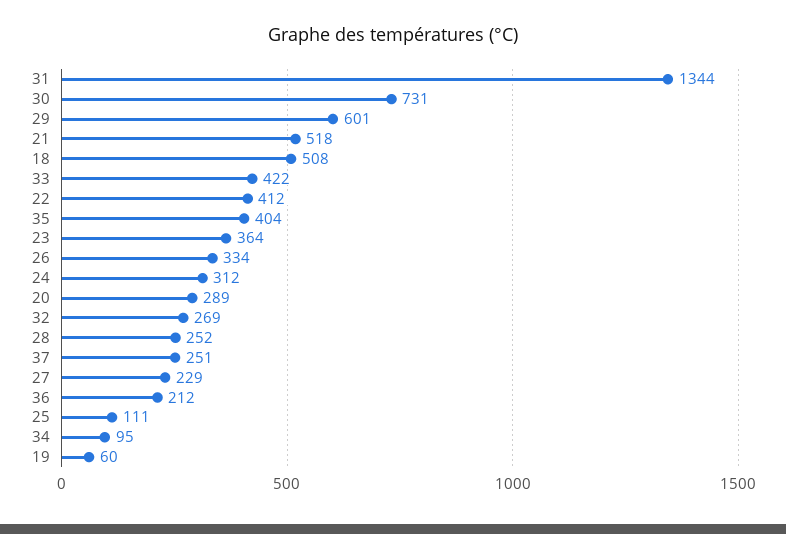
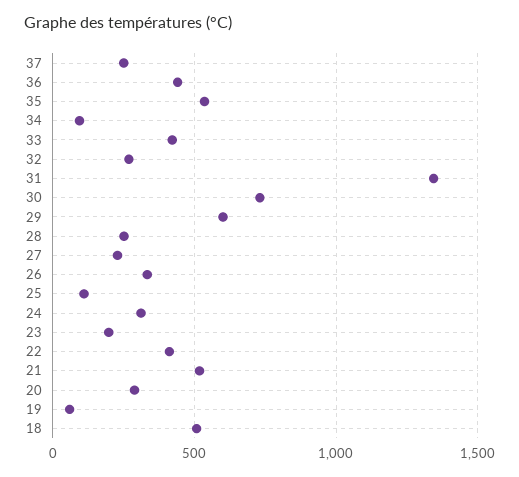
  {
    "31": 1344,
    "30": 731,
    "29": 601,
    "21": 518,
    "18": 508,
    "33": 422,
    "22": 412,
-   "35": 404,
+   "35": 550,
-   "23": 364,
+   "23": 200,
    "26": 334,
    "24": 312,
    "20": 289,
    "32": 269,
    "28": 252,
    "37": 251,
    "27": 229,
-   "36": 212,
+   "36": 450,
    "25": 111,
    "34": 95,
    "19": 60
  }

